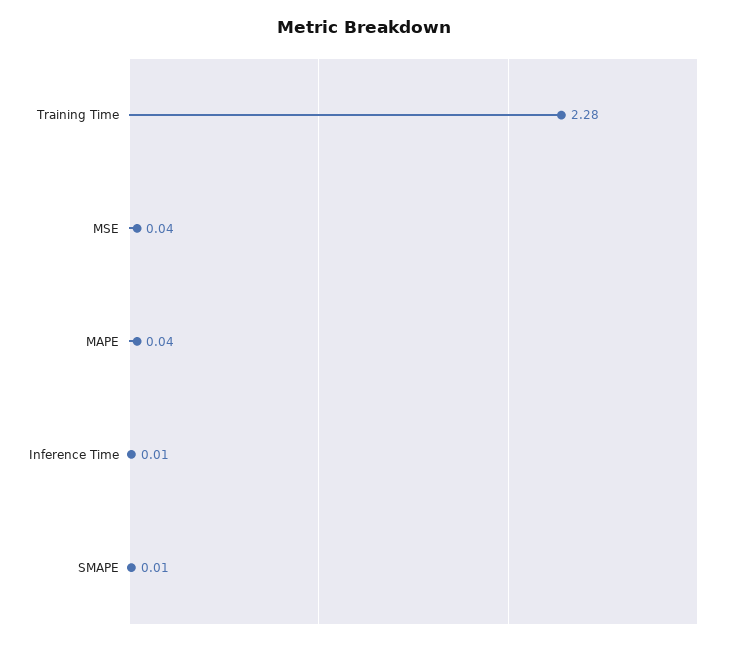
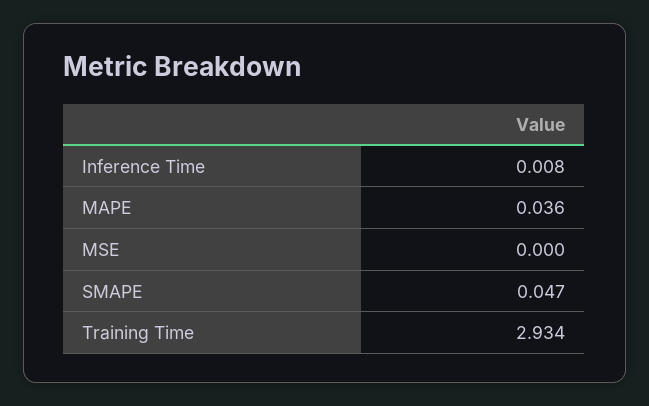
  {
-   "Training Time": 2.28,
+   "Training Time": 2.934,
-   "MSE": 0.04,
+   "MSE": 0,
    "MAPE": 0.036,
    "Inference Time": 0.008,
-   "SMAPE": 0.01
+   "SMAPE": 0.047
  }

